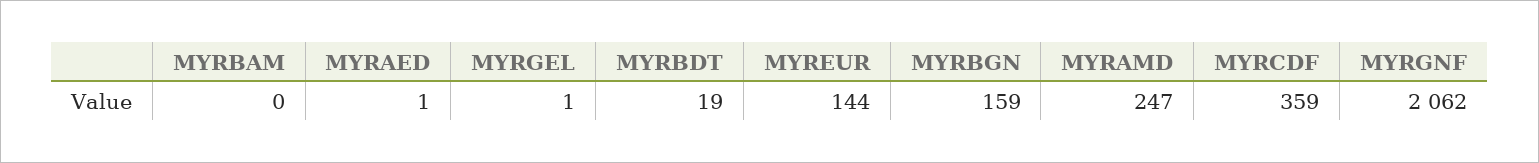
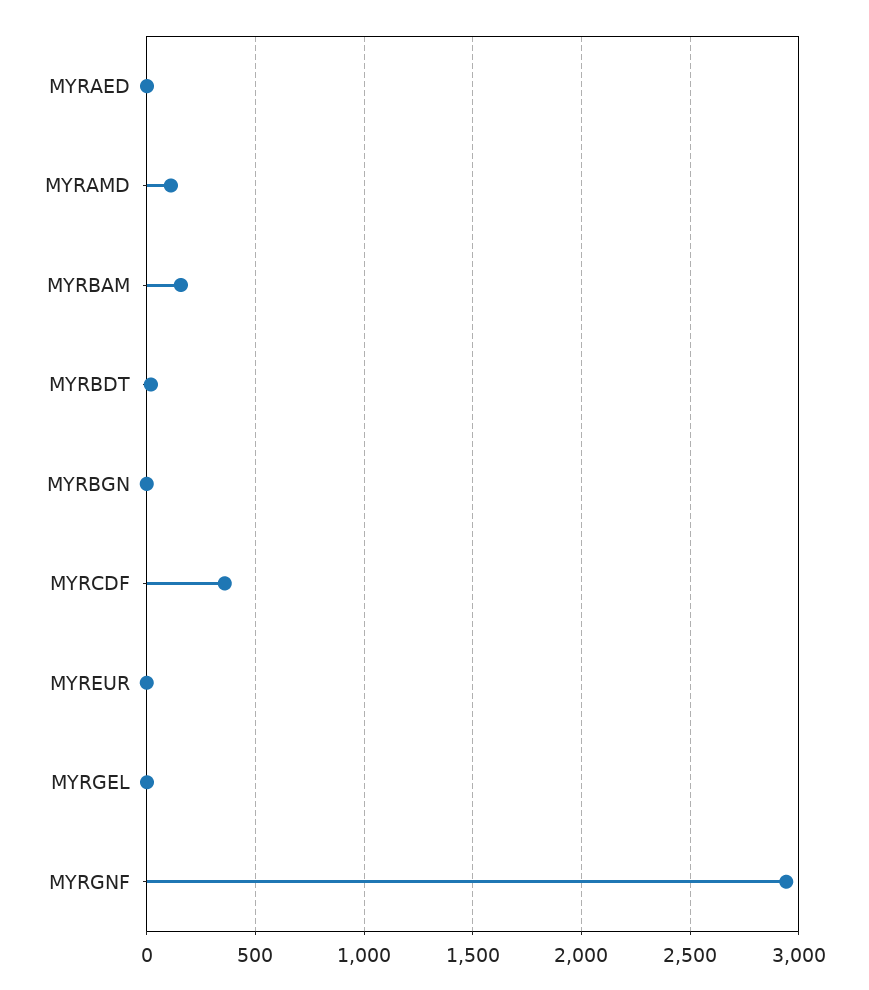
  {
-   "MYRBAM": 0,
+   "MYRBAM": 150,
    "MYRAED": 1,
    "MYRGEL": 1,
    "MYRBDT": 19,
-   "MYREUR": 144,
+   "MYREUR": 0,
-   "MYRBGN": 159,
+   "MYRBGN": 0,
-   "MYRAMD": 247,
+   "MYRAMD": 100,
    "MYRCDF": 359,
-   "MYRGNF": 2062
+   "MYRGNF": 2950
  }

